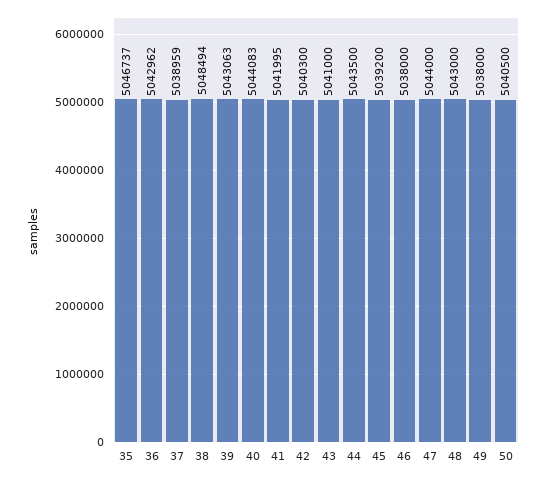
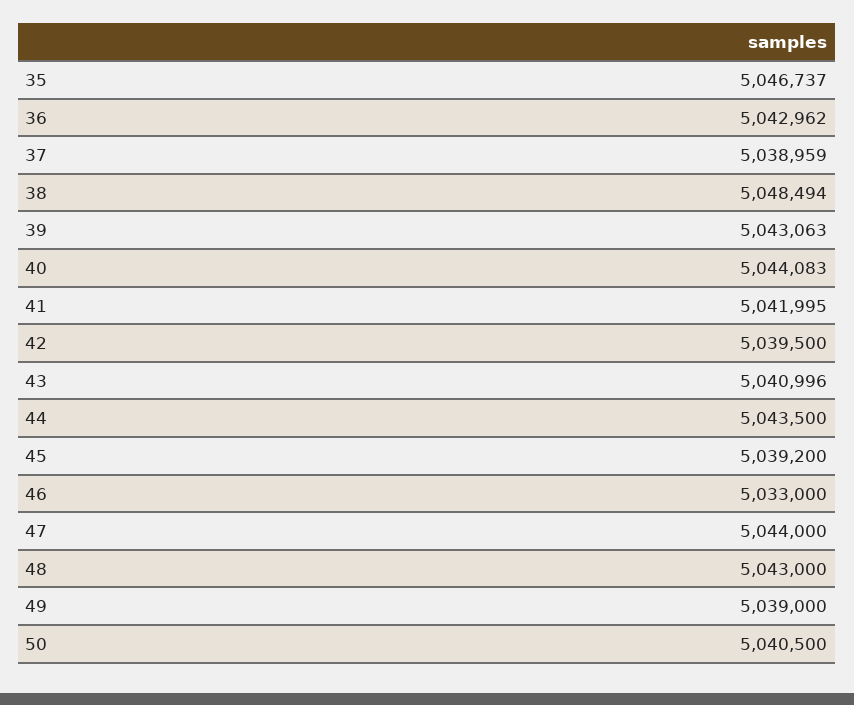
  {
    "35": 5046737,
    "36": 5042962,
    "37": 5038959,
    "38": 5048494,
    "39": 5043063,
    "40": 5044083,
    "41": 5041995,
-   "42": 5040300,
+   "42": 5039500,
-   "43": 5041000,
+   "43": 5040996,
    "44": 5043500,
    "45": 5039200,
-   "46": 5038000,
+   "46": 5033000,
    "47": 5044000,
    "48": 5043000,
-   "49": 5038000,
+   "49": 5039000,
    "50": 5040500
  }

